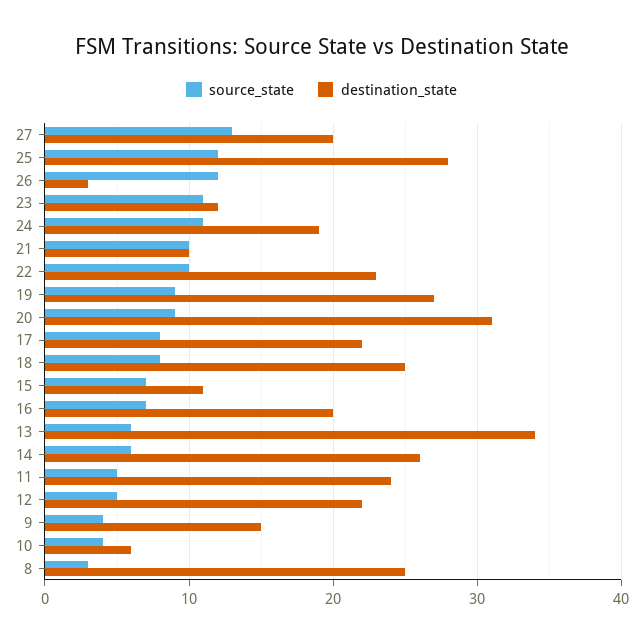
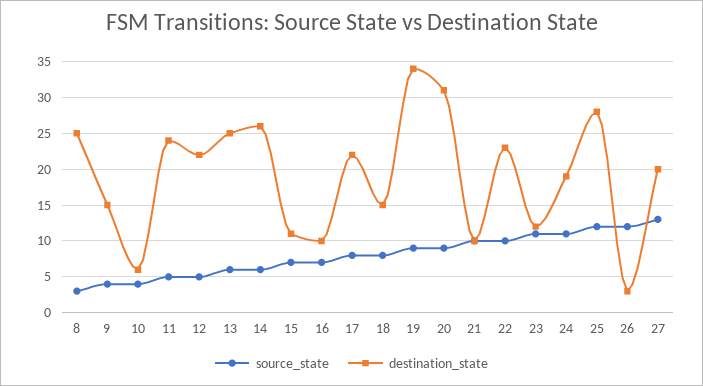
  {
    "source_state": {
      "27": 13,
      "25": 12,
      "26": 12,
      "23": 11,
      "24": 11,
      "21": 10,
      "22": 10,
      "19": 9,
      "20": 9,
      "17": 8,
      "18": 8,
      "15": 7,
      "16": 7,
      "13": 6,
      "14": 6,
      "11": 5,
      "12": 5,
      "9": 4,
      "10": 4,
      "8": 3
    },
    "destination_state": {
      "27": 20,
      "25": 28,
      "26": 3,
      "23": 12,
      "24": 19,
      "21": 10,
      "22": 23,
-     "19": 27,
+     "19": 34,
      "20": 31,
      "17": 22,
-     "18": 25,
+     "18": 15,
      "15": 11,
-     "16": 20,
+     "16": 10,
-     "13": 34,
+     "13": 25,
      "14": 26,
      "11": 24,
      "12": 22,
      "9": 15,
      "10": 6,
      "8": 25
    }
  }

